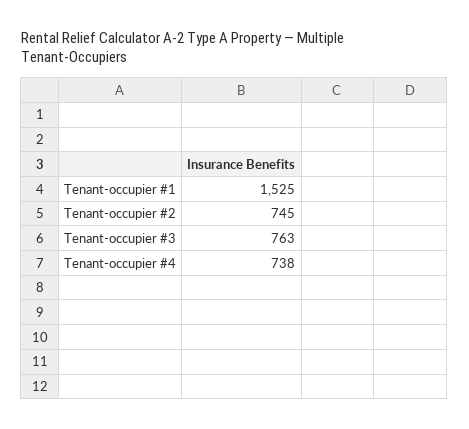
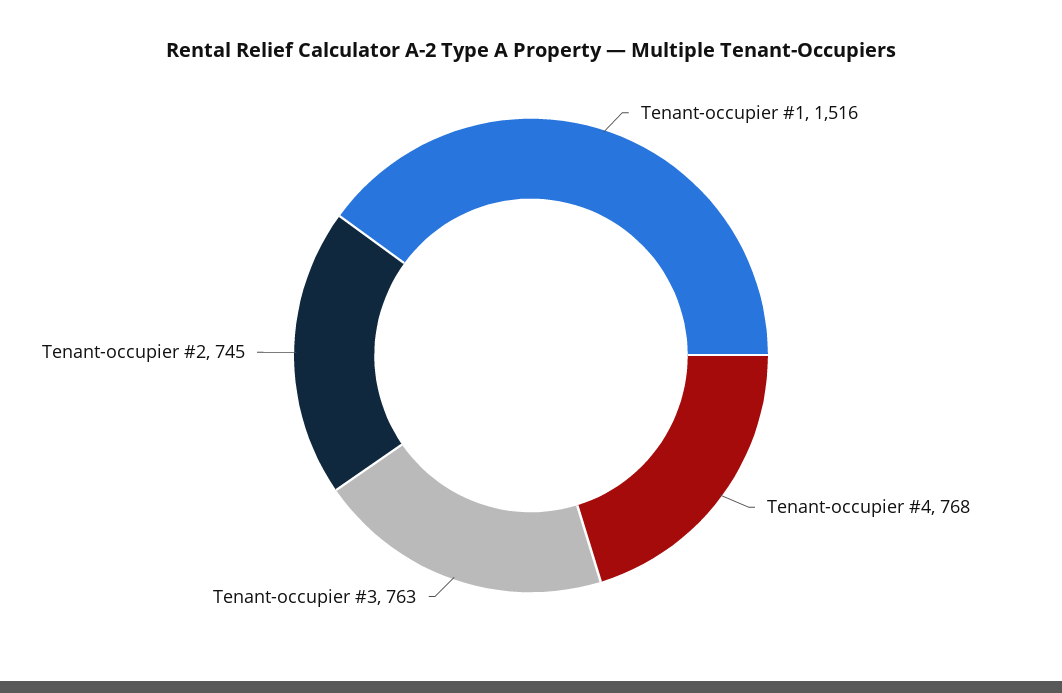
  {
-   "Tenant-occupier #1": 1525,
+   "Tenant-occupier #1": 1516,
    "Tenant-occupier #2": 745,
    "Tenant-occupier #3": 763,
-   "Tenant-occupier #4": 738
+   "Tenant-occupier #4": 768
  }

